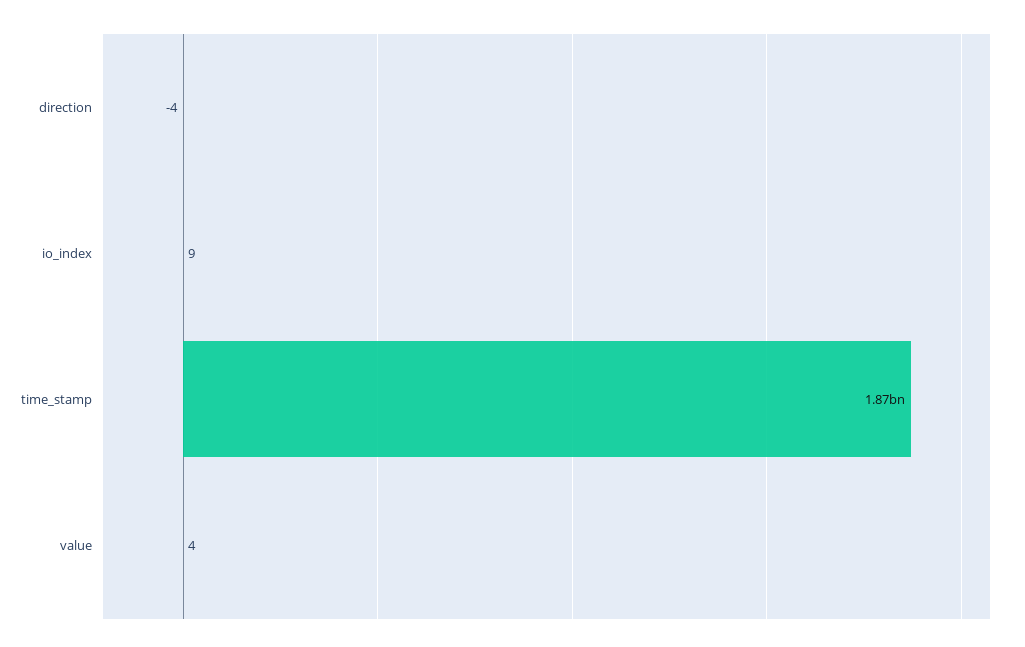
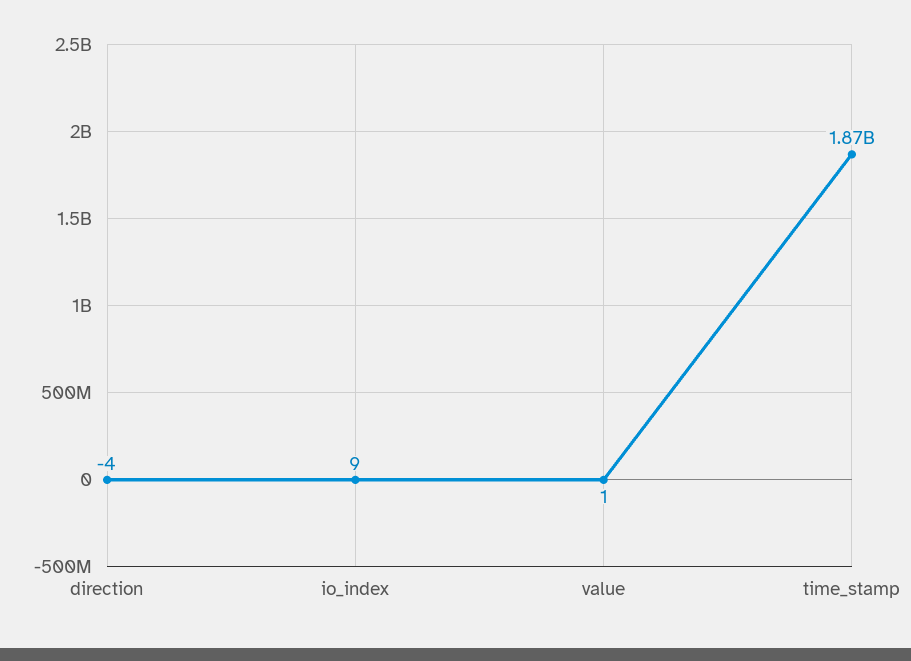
  {
    "direction": -4,
    "io_index": 9,
    "time_stamp": 1870000000,
-   "value": 4
+   "value": 1
  }

